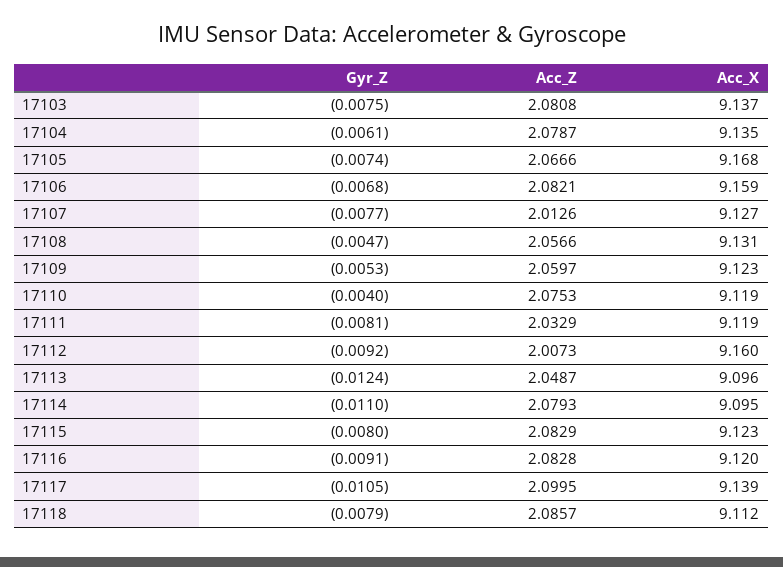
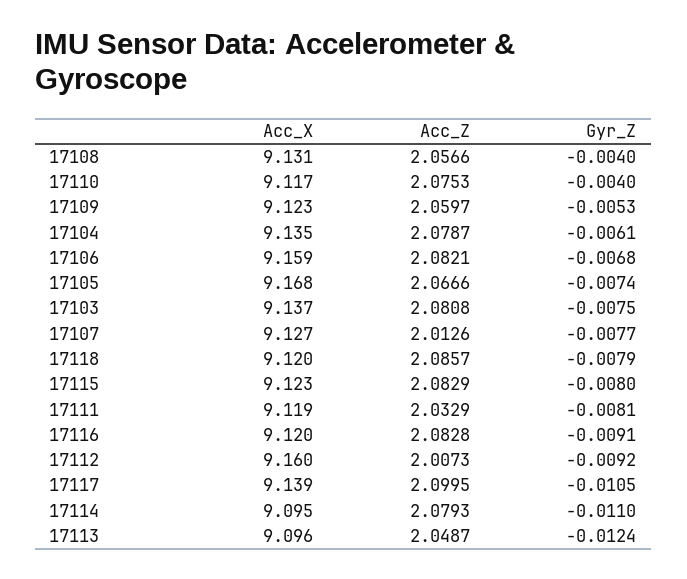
  {
    "Gyr_Z": {
      "17103": -0.0075,
      "17104": -0.0061,
      "17105": -0.0074,
      "17106": -0.0068,
      "17107": -0.0077,
-     "17108": -0.0047,
+     "17108": -0.004,
      "17109": -0.0053,
      "17110": -0.004,
      "17111": -0.0081,
      "17112": -0.0092,
      "17113": -0.0124,
      "17114": -0.011,
      "17115": -0.008,
      "17116": -0.0091,
      "17117": -0.0105,
      "17118": -0.0079
    },
    "Acc_Z": {
      "17103": 2.0808,
      "17104": 2.0787,
      "17105": 2.0666,
      "17106": 2.0821,
      "17107": 2.0126,
      "17108": 2.0566,
      "17109": 2.0597,
      "17110": 2.0753,
      "17111": 2.0329,
      "17112": 2.0073,
      "17113": 2.0487,
      "17114": 2.0793,
      "17115": 2.0829,
      "17116": 2.0828,
      "17117": 2.0995,
      "17118": 2.0857
    },
    "Acc_X": {
      "17103": 9.137,
      "17104": 9.135,
      "17105": 9.168,
      "17106": 9.159,
      "17107": 9.127,
      "17108": 9.131,
      "17109": 9.123,
-     "17110": 9.119,
+     "17110": 9.117,
      "17111": 9.119,
      "17112": 9.16,
      "17113": 9.096,
      "17114": 9.095,
      "17115": 9.123,
      "17116": 9.12,
      "17117": 9.139,
-     "17118": 9.112
+     "17118": 9.12
    }
  }

